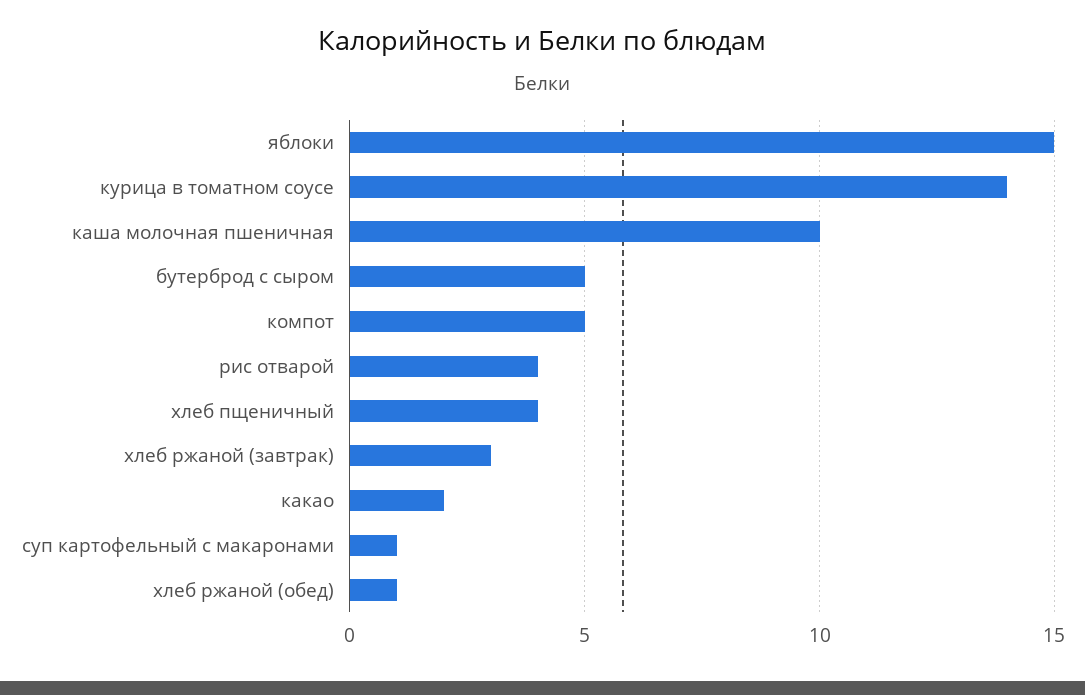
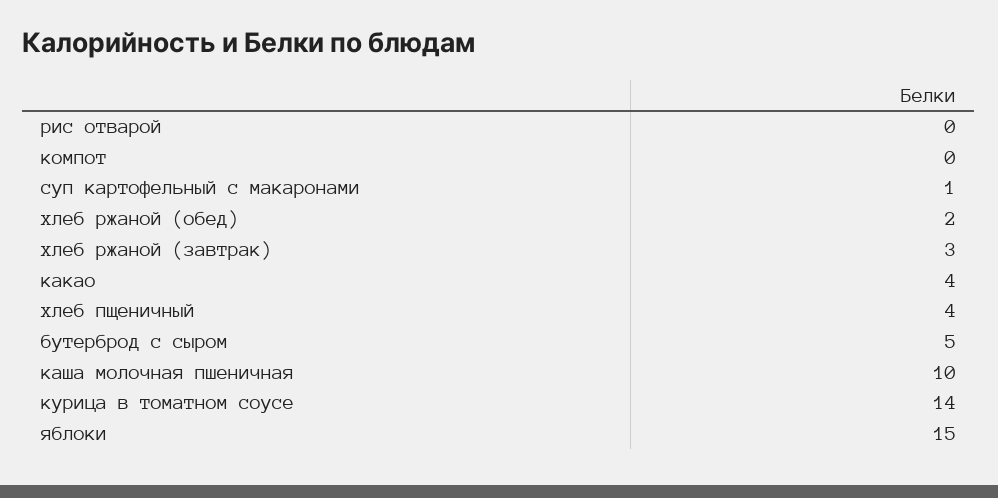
  {
    "яблоки": 15,
    "курица в томатном соусе": 14,
    "каша молочная пшеничная": 10,
    "бутерброд с сыром": 5,
-   "компот": 5,
+   "компот": 0,
-   "рис отварой": 4,
+   "рис отварой": 0,
    "хлеб пщеничный": 4,
    "хлеб ржаной (завтрак)": 3,
-   "какао": 2,
+   "какао": 4,
    "суп картофельный с макаронами": 1,
-   "хлеб ржаной (обед)": 1
+   "хлеб ржаной (обед)": 2
  }

